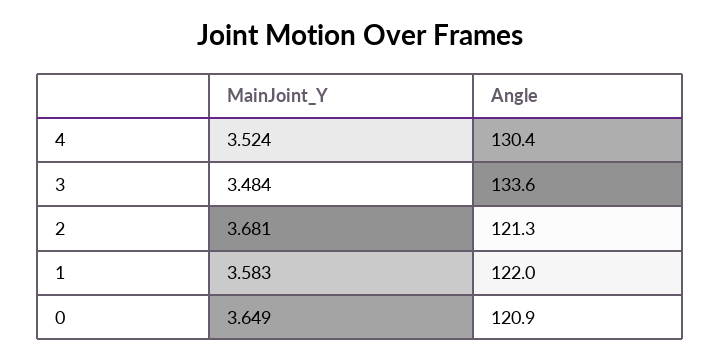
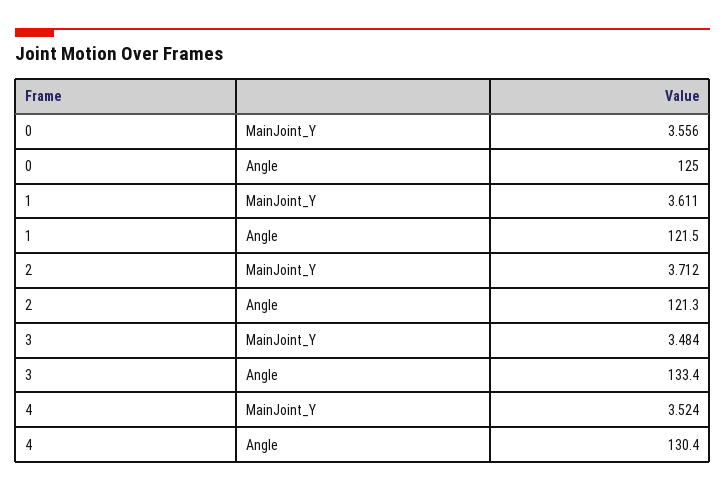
  {
    "MainJoint_Y": {
      "4": 3.524,
      "3": 3.484,
-     "2": 3.681,
+     "2": 3.712,
-     "1": 3.583,
+     "1": 3.611,
-     "0": 3.649
+     "0": 3.556
    },
    "Angle": {
      "4": 130.4,
-     "3": 133.6,
+     "3": 133.4,
      "2": 121.3,
-     "1": 122,
+     "1": 121.5,
-     "0": 120.9
+     "0": 125
    }
  }

